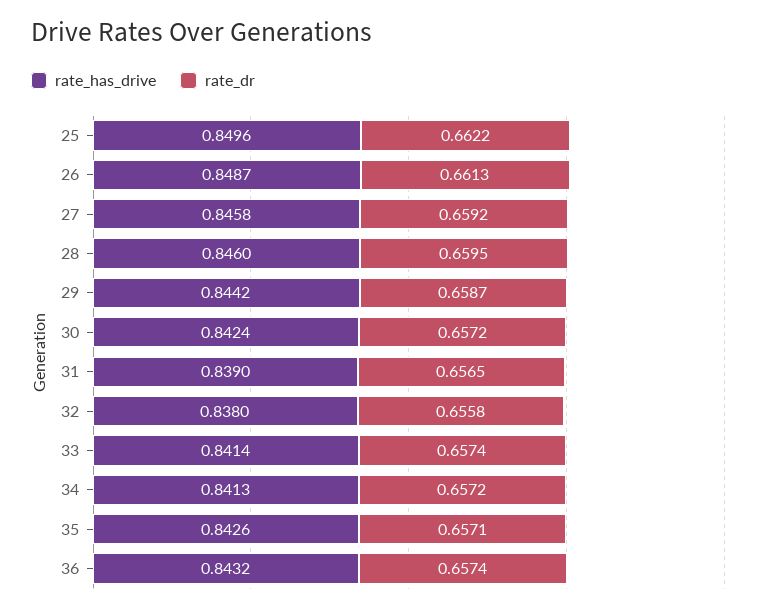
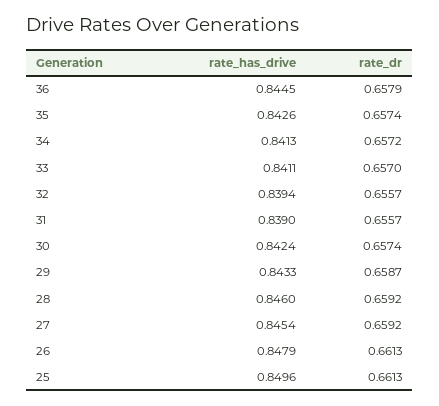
  {
    "rate_has_drive": {
      "25": 0.8496,
-     "26": 0.8487,
+     "26": 0.8479,
-     "27": 0.8458,
+     "27": 0.8454,
      "28": 0.846,
-     "29": 0.8442,
+     "29": 0.8433,
      "30": 0.8424,
      "31": 0.839,
-     "32": 0.838,
+     "32": 0.8394,
-     "33": 0.8414,
+     "33": 0.8411,
      "34": 0.8413,
      "35": 0.8426,
-     "36": 0.8432
+     "36": 0.8445
    },
    "rate_dr": {
-     "25": 0.6622,
+     "25": 0.6613,
      "26": 0.6613,
      "27": 0.6592,
-     "28": 0.6595,
+     "28": 0.6592,
      "29": 0.6587,
-     "30": 0.6572,
+     "30": 0.6574,
-     "31": 0.6565,
+     "31": 0.6557,
-     "32": 0.6558,
+     "32": 0.6557,
-     "33": 0.6574,
+     "33": 0.657,
      "34": 0.6572,
-     "35": 0.6571,
+     "35": 0.6574,
-     "36": 0.6574
+     "36": 0.6579
    }
  }

